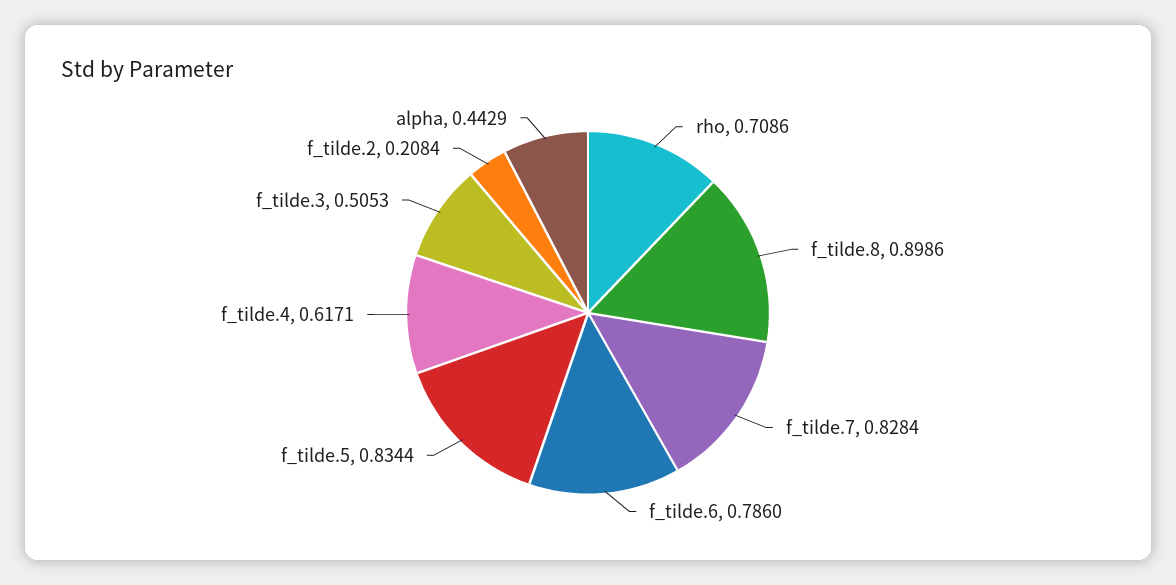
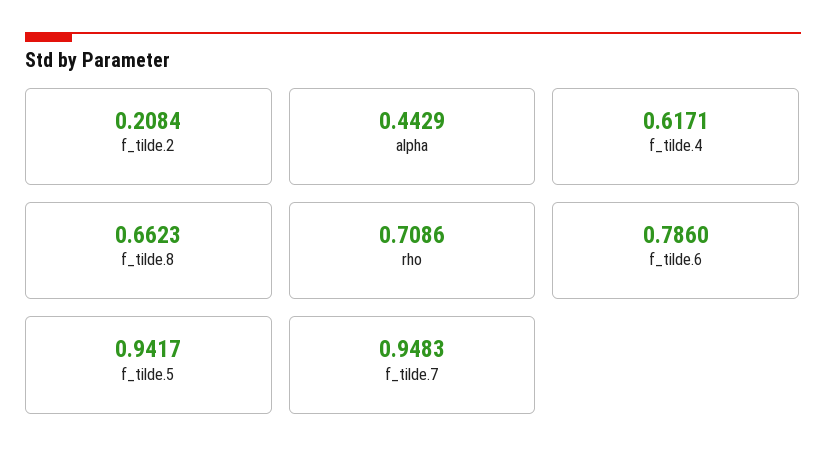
  {
    "rho": 0.7086,
-   "f_tilde.8": 0.8986,
+   "f_tilde.8": 0.6623,
-   "f_tilde.7": 0.8284,
+   "f_tilde.7": 0.9483,
    "f_tilde.6": 0.786,
-   "f_tilde.5": 0.8344,
+   "f_tilde.5": 0.9417,
    "f_tilde.4": 0.6171,
-   "f_tilde.3": 0.5053,
    "f_tilde.2": 0.2084,
    "alpha": 0.4429
  }

